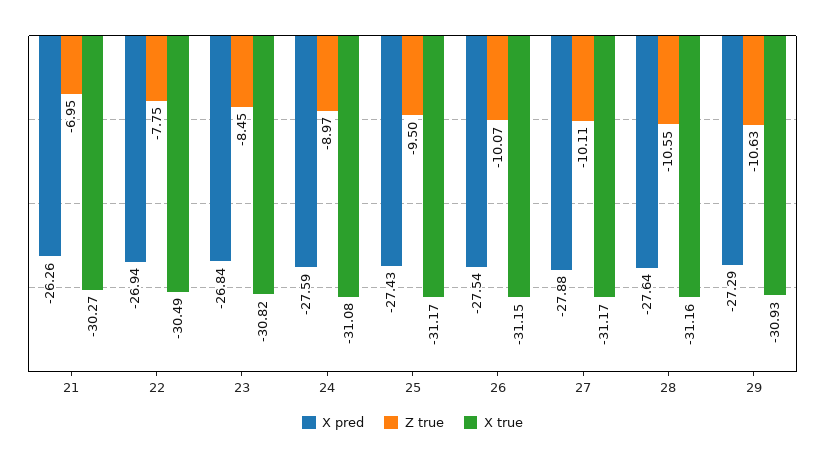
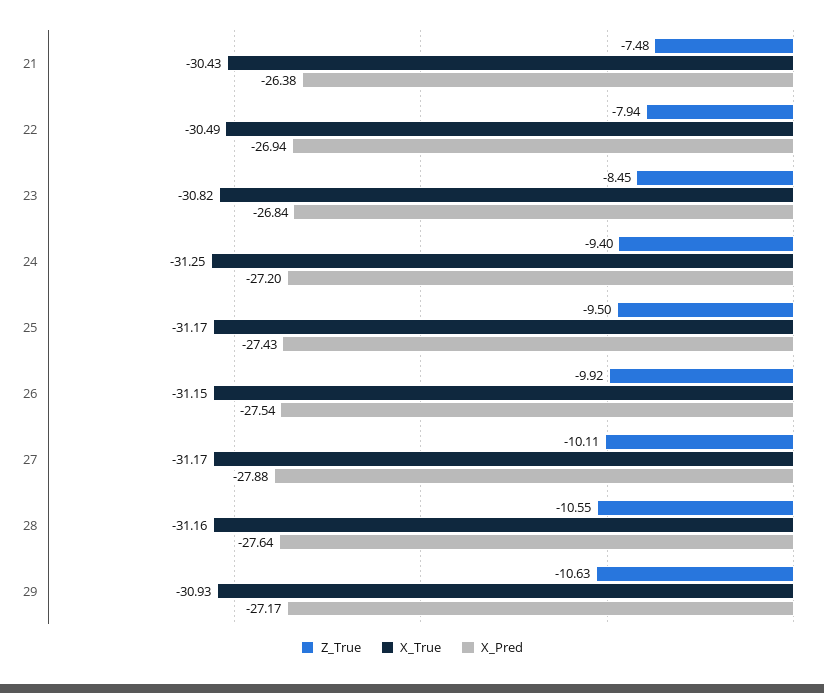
  {
    "X pred": {
-     "21": -26.26,
+     "21": -26.38,
      "22": -26.94,
      "23": -26.84,
-     "24": -27.59,
+     "24": -27.2,
      "25": -27.43,
      "26": -27.54,
      "27": -27.88,
      "28": -27.64,
-     "29": -27.29
+     "29": -27.17
    },
    "Z true": {
-     "21": -6.95,
+     "21": -7.48,
-     "22": -7.75,
+     "22": -7.94,
      "23": -8.45,
-     "24": -8.97,
+     "24": -9.4,
      "25": -9.5,
-     "26": -10.07,
+     "26": -9.92,
      "27": -10.11,
      "28": -10.55,
      "29": -10.63
    },
    "X true": {
-     "21": -30.27,
+     "21": -30.43,
      "22": -30.49,
      "23": -30.82,
-     "24": -31.08,
+     "24": -31.25,
      "25": -31.17,
      "26": -31.15,
      "27": -31.17,
      "28": -31.16,
      "29": -30.93
    }
  }

